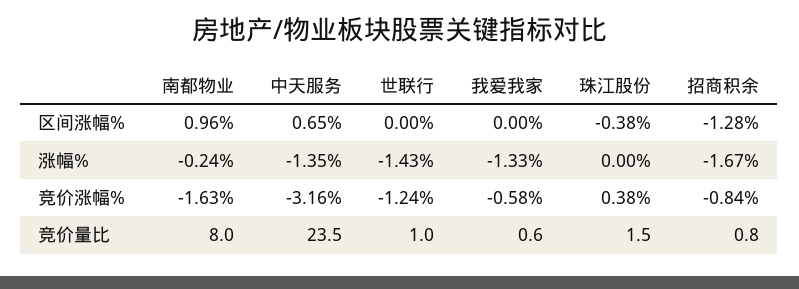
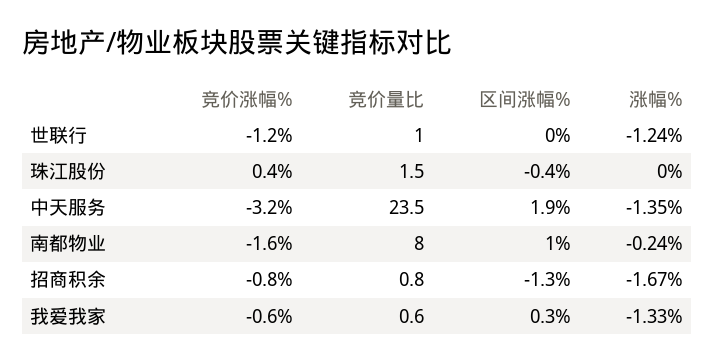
  {
    "南都物业": {
      "区间涨幅%": 0.96,
      "涨幅%": -0.24,
      "竞价涨幅%": -1.63,
      "竞价量比": 8
    },
    "中天服务": {
-     "区间涨幅%": 0.65,
+     "区间涨幅%": 1.9,
      "涨幅%": -1.35,
      "竞价涨幅%": -3.16,
      "竞价量比": 23.5
    },
    "世联行": {
      "区间涨幅%": 0,
-     "涨幅%": -1.43,
+     "涨幅%": -1.24,
      "竞价涨幅%": -1.24,
      "竞价量比": 1
    },
    "我爱我家": {
-     "区间涨幅%": 0,
+     "区间涨幅%": 0.3,
      "涨幅%": -1.33,
      "竞价涨幅%": -0.58,
      "竞价量比": 0.6
    },
    "珠江股份": {
      "区间涨幅%": -0.38,
      "涨幅%": 0,
      "竞价涨幅%": 0.38,
      "竞价量比": 1.5
    },
    "招商积余": {
      "区间涨幅%": -1.28,
      "涨幅%": -1.67,
      "竞价涨幅%": -0.84,
      "竞价量比": 0.8
    }
  }

